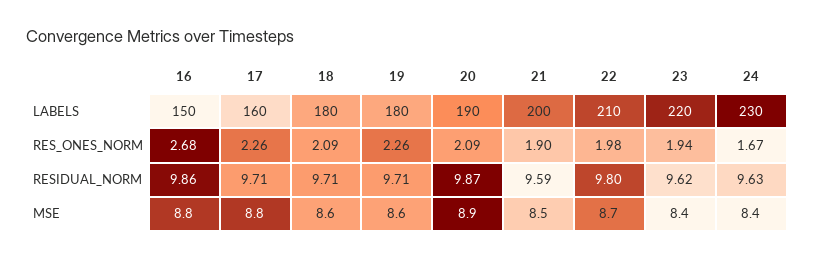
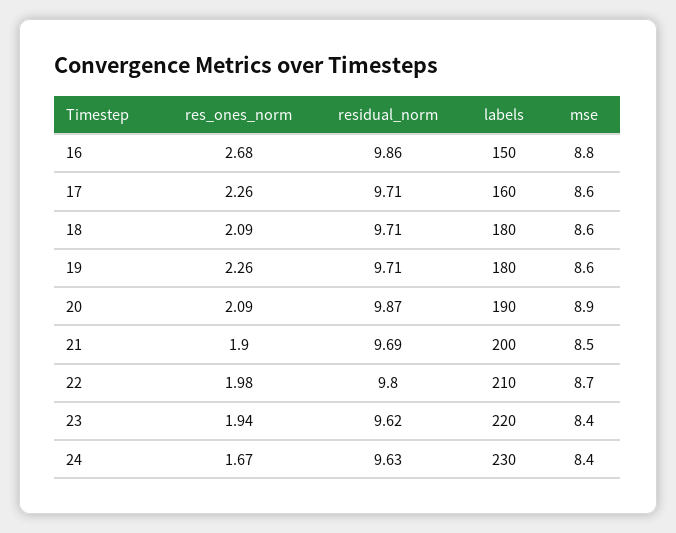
  {
    "16": {
      "LABELS": 150,
      "RES_ONES_NORM": 2.68,
      "RESIDUAL_NORM": 9.86,
      "MSE": 8.8
    },
    "17": {
      "LABELS": 160,
      "RES_ONES_NORM": 2.26,
      "RESIDUAL_NORM": 9.71,
-     "MSE": 8.8
+     "MSE": 8.6
    },
    "18": {
      "LABELS": 180,
      "RES_ONES_NORM": 2.09,
      "RESIDUAL_NORM": 9.71,
      "MSE": 8.6
    },
    "19": {
      "LABELS": 180,
      "RES_ONES_NORM": 2.26,
      "RESIDUAL_NORM": 9.71,
      "MSE": 8.6
    },
    "20": {
      "LABELS": 190,
      "RES_ONES_NORM": 2.09,
      "RESIDUAL_NORM": 9.87,
      "MSE": 8.9
    },
    "21": {
      "LABELS": 200,
      "RES_ONES_NORM": 1.9,
-     "RESIDUAL_NORM": 9.59,
+     "RESIDUAL_NORM": 9.69,
      "MSE": 8.5
    },
    "22": {
      "LABELS": 210,
      "RES_ONES_NORM": 1.98,
      "RESIDUAL_NORM": 9.8,
      "MSE": 8.7
    },
    "23": {
      "LABELS": 220,
      "RES_ONES_NORM": 1.94,
      "RESIDUAL_NORM": 9.62,
      "MSE": 8.4
    },
    "24": {
      "LABELS": 230,
      "RES_ONES_NORM": 1.67,
      "RESIDUAL_NORM": 9.63,
      "MSE": 8.4
    }
  }

